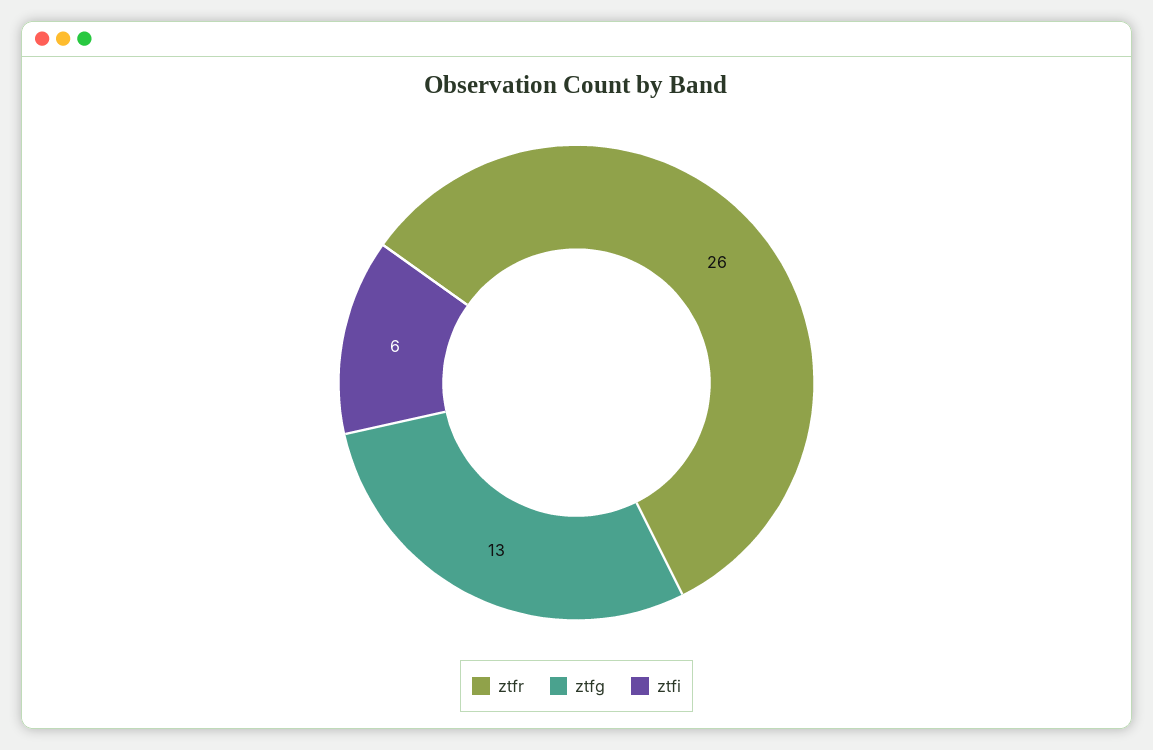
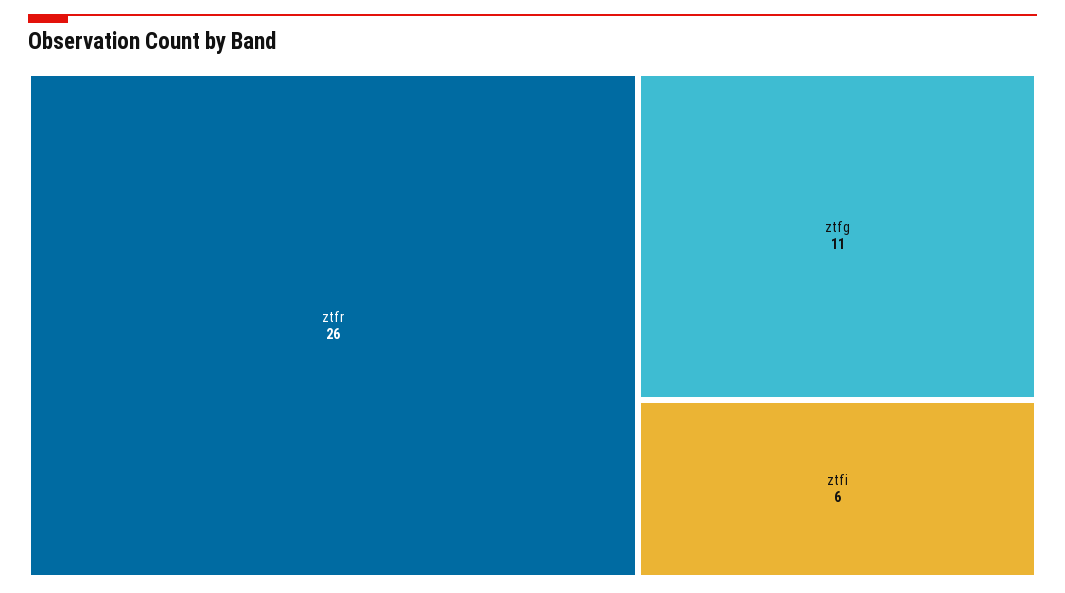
  {
    "ztfr": 26,
-   "ztfg": 13,
+   "ztfg": 11,
    "ztfi": 6
  }

